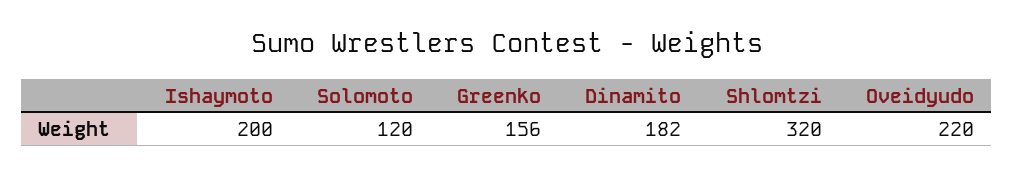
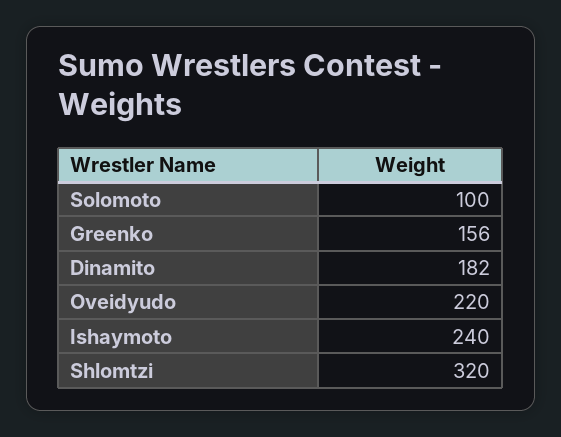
  {
-   "Ishaymoto": 200,
+   "Ishaymoto": 240,
-   "Solomoto": 120,
+   "Solomoto": 100,
    "Greenko": 156,
    "Dinamito": 182,
    "Shlomtzi": 320,
    "Oveidyudo": 220
  }

